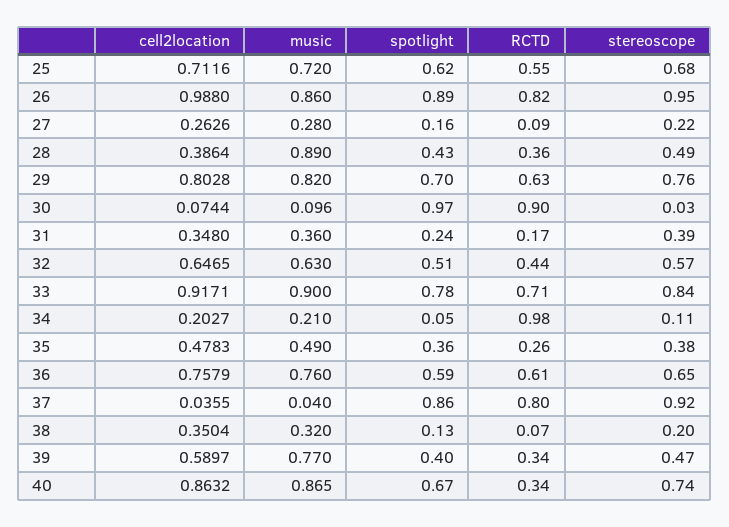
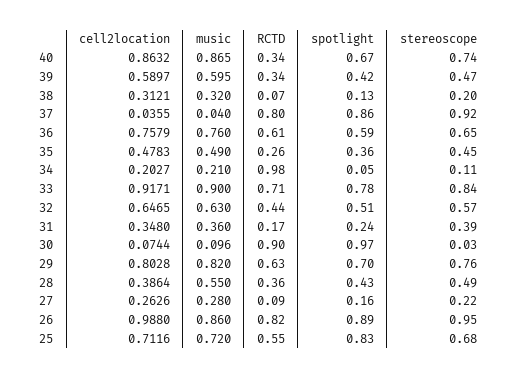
  {
    "cell2location": {
      "25": 0.7116,
      "26": 0.988,
      "27": 0.2626,
      "28": 0.3864,
      "29": 0.8028,
      "30": 0.0744,
      "31": 0.348,
      "32": 0.6465,
      "33": 0.9171,
      "34": 0.2027,
      "35": 0.4783,
      "36": 0.7579,
      "37": 0.0355,
-     "38": 0.3504,
+     "38": 0.3121,
      "39": 0.5897,
      "40": 0.8632
    },
    "music": {
      "25": 0.72,
      "26": 0.86,
      "27": 0.28,
-     "28": 0.89,
+     "28": 0.55,
      "29": 0.82,
      "30": 0.096,
      "31": 0.36,
      "32": 0.63,
      "33": 0.9,
      "34": 0.21,
      "35": 0.49,
      "36": 0.76,
      "37": 0.04,
      "38": 0.32,
-     "39": 0.77,
+     "39": 0.595,
      "40": 0.865
    },
    "spotlight": {
-     "25": 0.62,
+     "25": 0.83,
      "26": 0.89,
      "27": 0.16,
      "28": 0.43,
      "29": 0.7,
      "30": 0.97,
      "31": 0.24,
      "32": 0.51,
      "33": 0.78,
      "34": 0.05,
      "35": 0.36,
      "36": 0.59,
      "37": 0.86,
      "38": 0.13,
-     "39": 0.4,
+     "39": 0.42,
      "40": 0.67
    },
    "RCTD": {
      "25": 0.55,
      "26": 0.82,
      "27": 0.09,
      "28": 0.36,
      "29": 0.63,
      "30": 0.9,
      "31": 0.17,
      "32": 0.44,
      "33": 0.71,
      "34": 0.98,
      "35": 0.26,
      "36": 0.61,
      "37": 0.8,
      "38": 0.07,
      "39": 0.34,
      "40": 0.34
    },
    "stereoscope": {
      "25": 0.68,
      "26": 0.95,
      "27": 0.22,
      "28": 0.49,
      "29": 0.76,
      "30": 0.03,
      "31": 0.39,
      "32": 0.57,
      "33": 0.84,
      "34": 0.11,
-     "35": 0.38,
+     "35": 0.45,
      "36": 0.65,
      "37": 0.92,
      "38": 0.2,
      "39": 0.47,
      "40": 0.74
    }
  }

